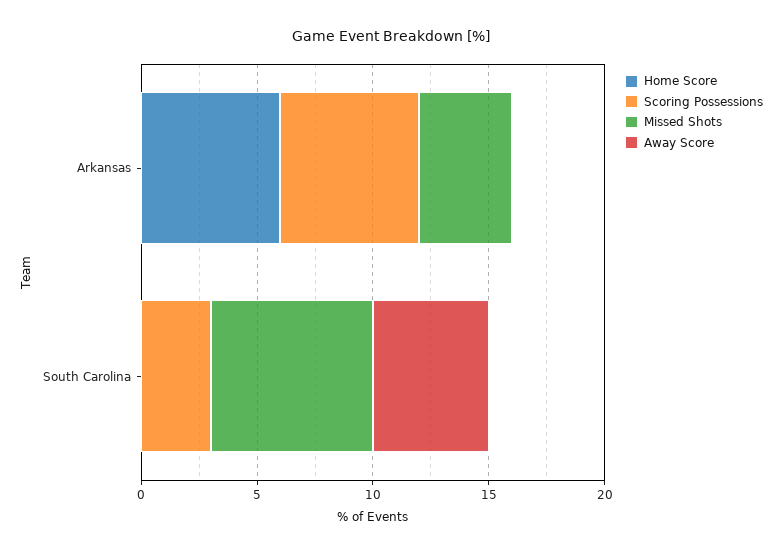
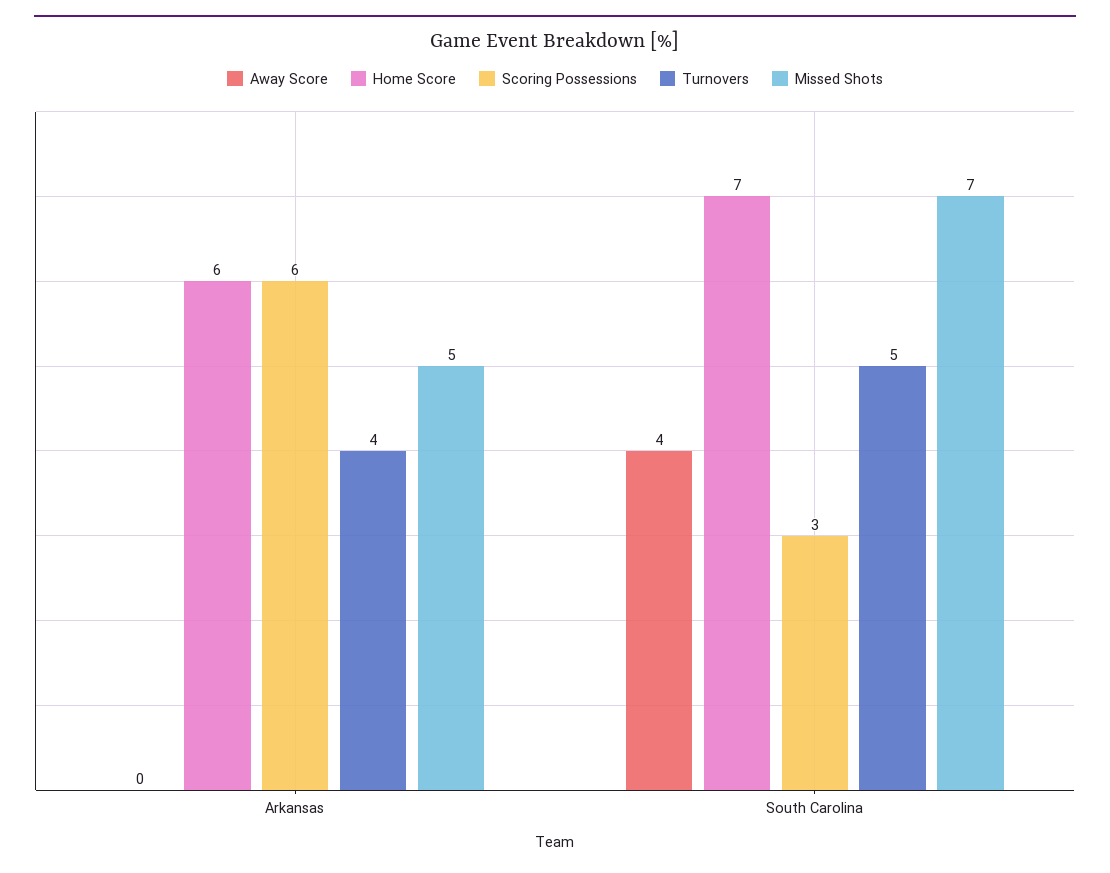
  {
    "Home Score": {
      "Arkansas": 6,
-     "South Carolina": 0
+     "South Carolina": 7
    },
    "Scoring Possessions": {
      "Arkansas": 6,
      "South Carolina": 3
    },
    "Missed Shots": {
-     "Arkansas": 4,
+     "Arkansas": 5,
      "South Carolina": 7
    },
    "Away Score": {
      "Arkansas": 0,
-     "South Carolina": 5
+     "South Carolina": 4
-   }
+   },
+   "Turnovers": {
+     "Arkansas": 4,
+     "South Carolina": 5
+   }
  }

